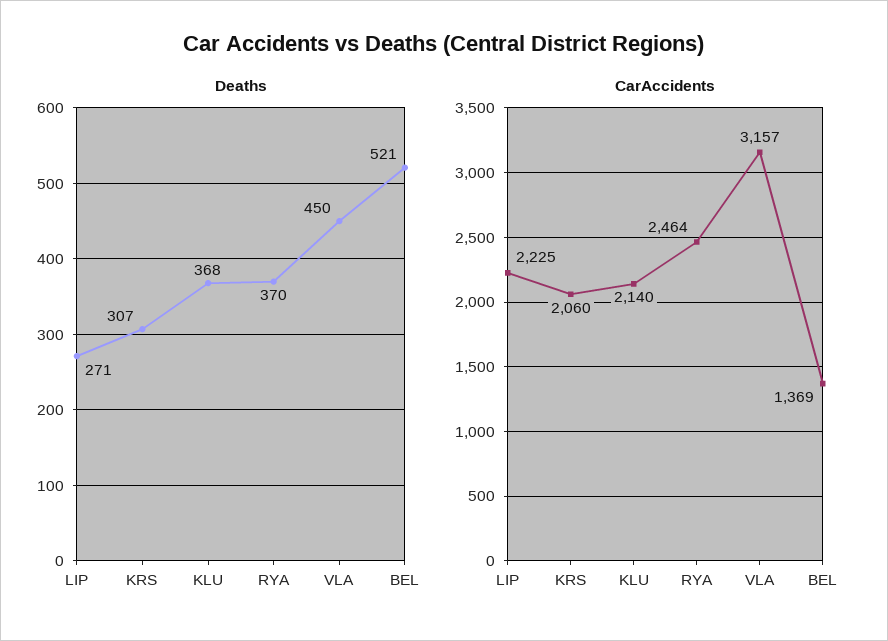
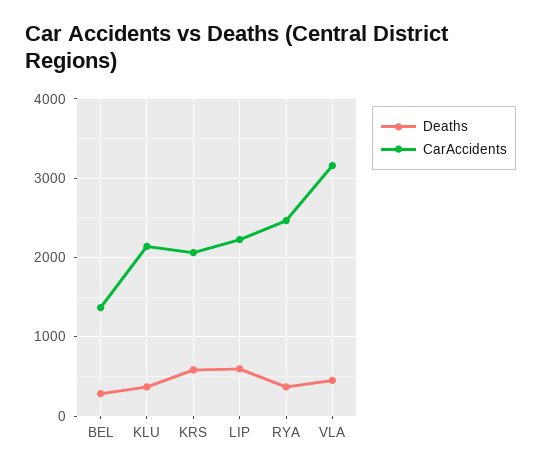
  {
    "Deaths": {
-     "LIP": 271,
+     "LIP": 600,
-     "KRS": 307,
+     "KRS": 600,
      "KLU": 368,
      "RYA": 370,
      "VLA": 450,
-     "BEL": 521
+     "BEL": 300
    },
    "CarAccidents": {
      "LIP": 2225,
      "KRS": 2060,
      "KLU": 2140,
      "RYA": 2464,
      "VLA": 3157,
      "BEL": 1369
    }
  }

